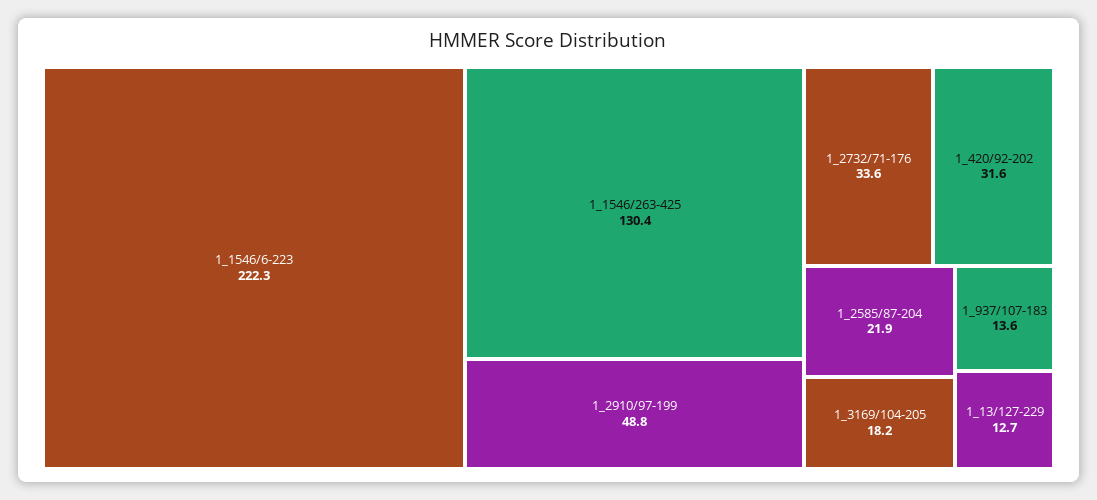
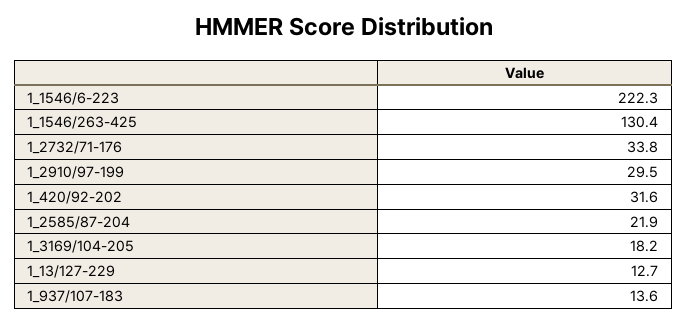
  {
    "1_1546/6-223": 222.3,
    "1_1546/263-425": 130.4,
-   "1_2910/97-199": 48.8,
+   "1_2910/97-199": 29.5,
-   "1_2732/71-176": 33.6,
+   "1_2732/71-176": 33.8,
    "1_420/92-202": 31.6,
    "1_2585/87-204": 21.9,
    "1_3169/104-205": 18.2,
    "1_937/107-183": 13.6,
    "1_13/127-229": 12.7
  }

